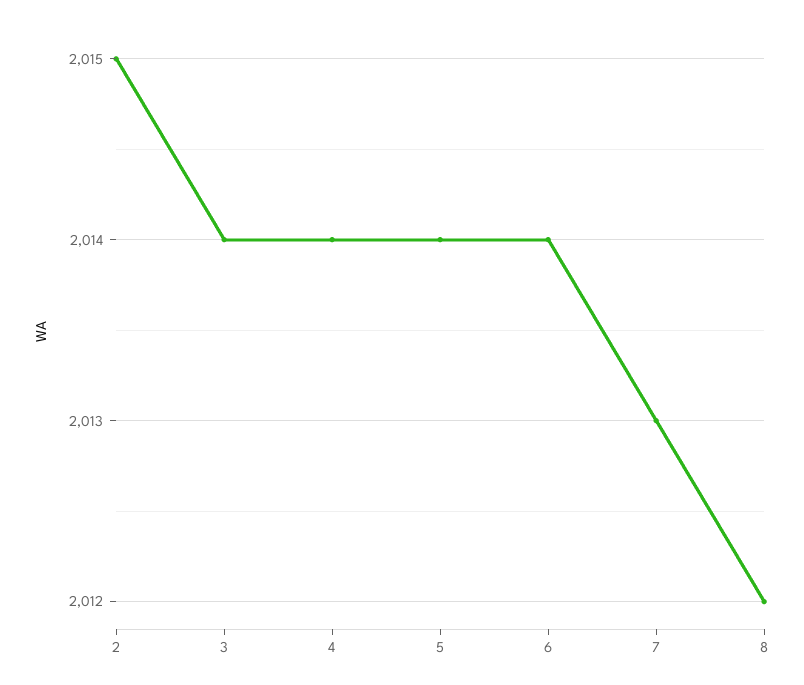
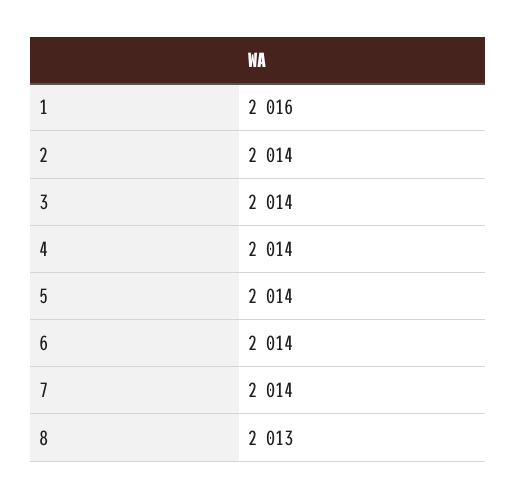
  {
-   "2": 2015,
+   "2": 2014,
    "3": 2014,
    "4": 2014,
    "5": 2014,
    "6": 2014,
-   "7": 2013,
+   "7": 2014,
-   "8": 2012
+   "8": 2013,
+   "1": 2016
  }

